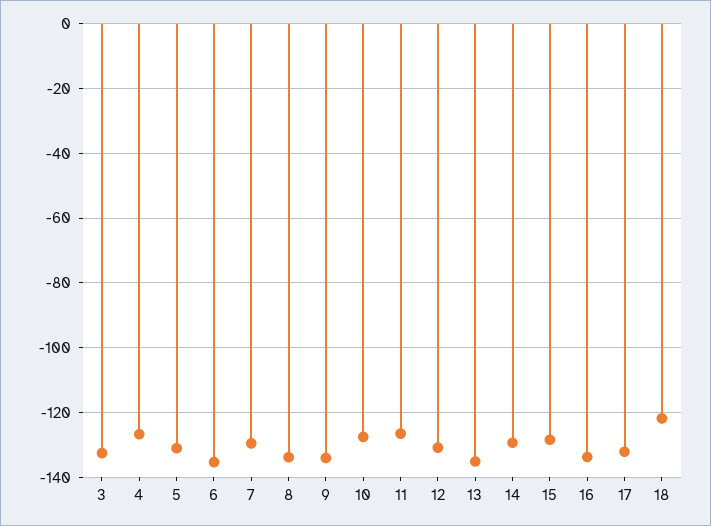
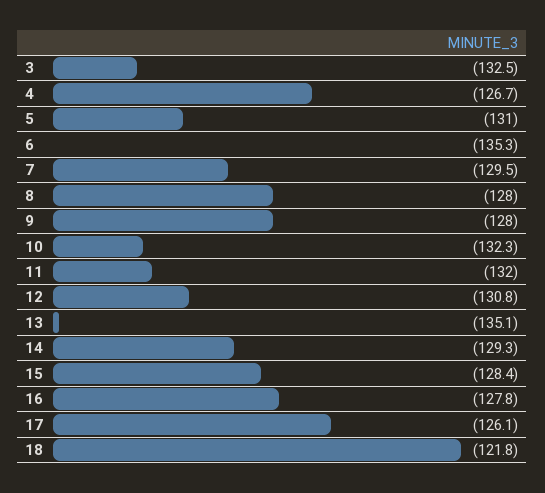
  {
    "3": -132.5,
    "4": -126.7,
    "5": -131,
    "6": -135.3,
    "7": -129.5,
-   "8": -134,
+   "8": -128,
-   "9": -134,
+   "9": -128,
-   "10": -128,
+   "10": -132.3,
-   "11": -126,
+   "11": -132,
    "12": -130.8,
    "13": -135.1,
    "14": -129.3,
    "15": -128.4,
-   "16": -134,
+   "16": -127.8,
-   "17": -132,
+   "17": -126.1,
    "18": -121.8
  }

